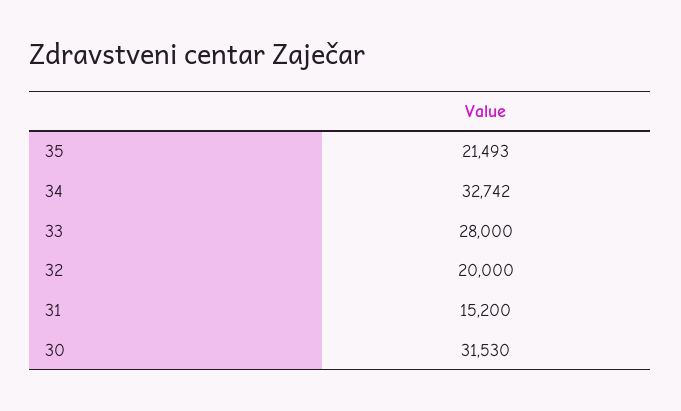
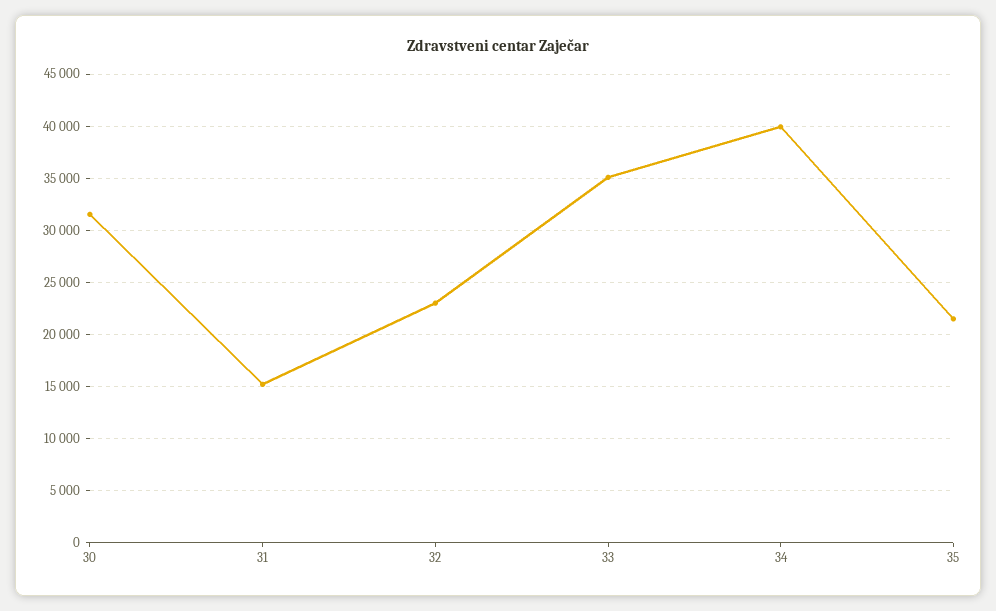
  {
    "35": 21493,
-   "34": 32742,
+   "34": 40000,
-   "33": 28000,
+   "33": 35000,
-   "32": 20000,
+   "32": 23000,
    "31": 15200,
    "30": 31530
  }

